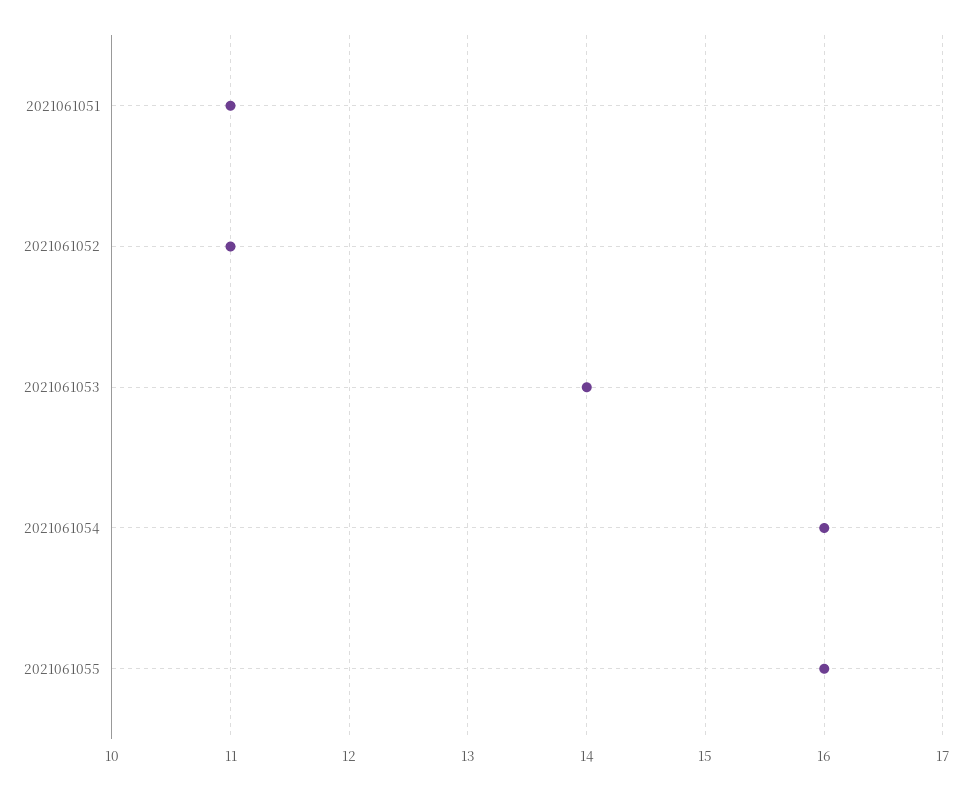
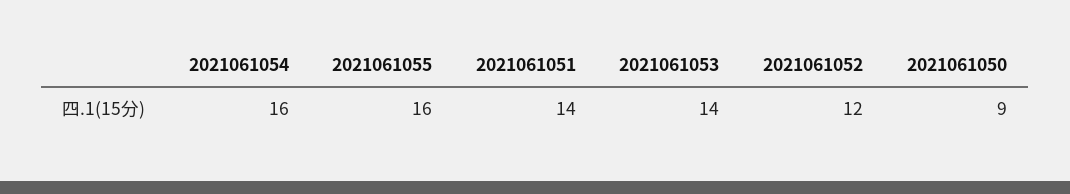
  {
-   "2021061051": 11,
+   "2021061051": 14,
-   "2021061052": 11,
+   "2021061052": 12,
    "2021061053": 14,
    "2021061054": 16,
-   "2021061055": 16
+   "2021061055": 16,
+   "2021061050": 9
  }

